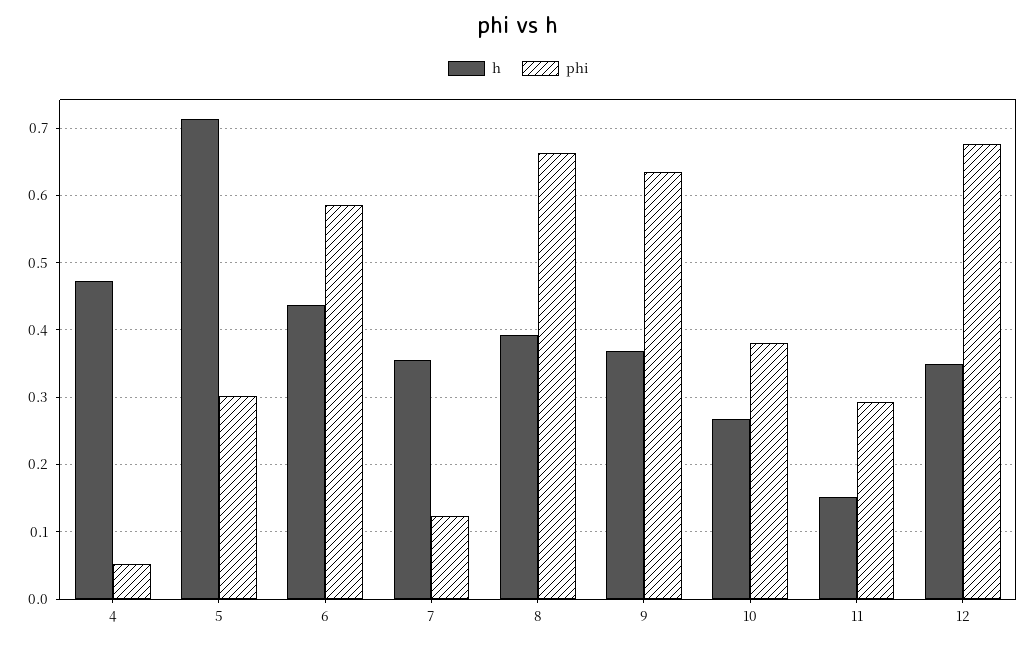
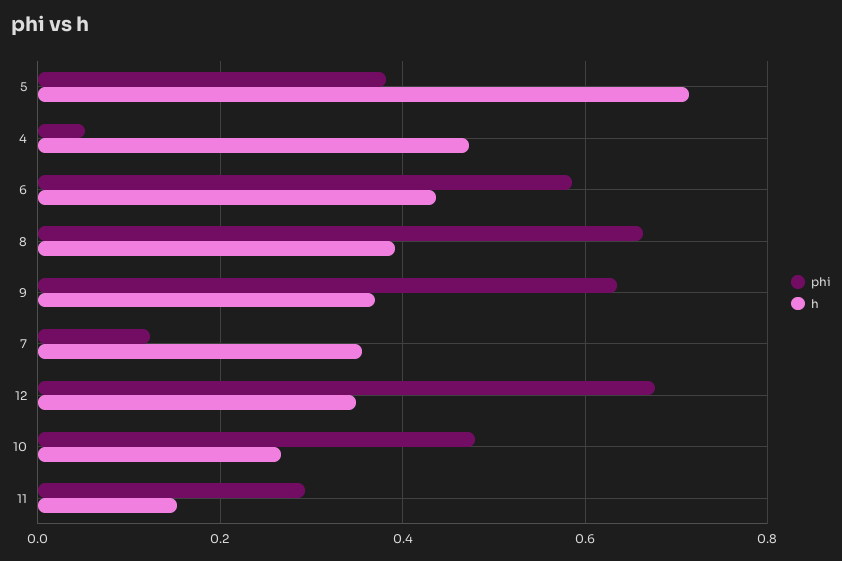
  {
    "h": {
      "4": 0.47,
      "5": 0.71,
      "6": 0.44,
      "7": 0.36,
      "8": 0.39,
      "9": 0.37,
      "10": 0.27,
      "11": 0.15,
      "12": 0.35
    },
    "phi": {
      "4": 0.05,
-     "5": 0.3,
+     "5": 0.38,
      "6": 0.59,
      "7": 0.12,
      "8": 0.66,
      "9": 0.64,
-     "10": 0.38,
+     "10": 0.48,
      "11": 0.29,
      "12": 0.68
    }
  }

